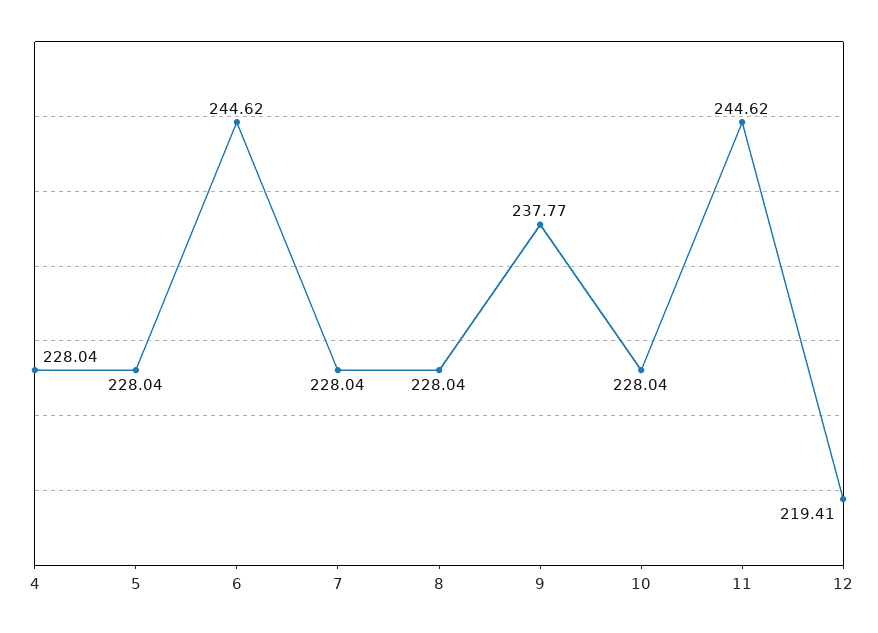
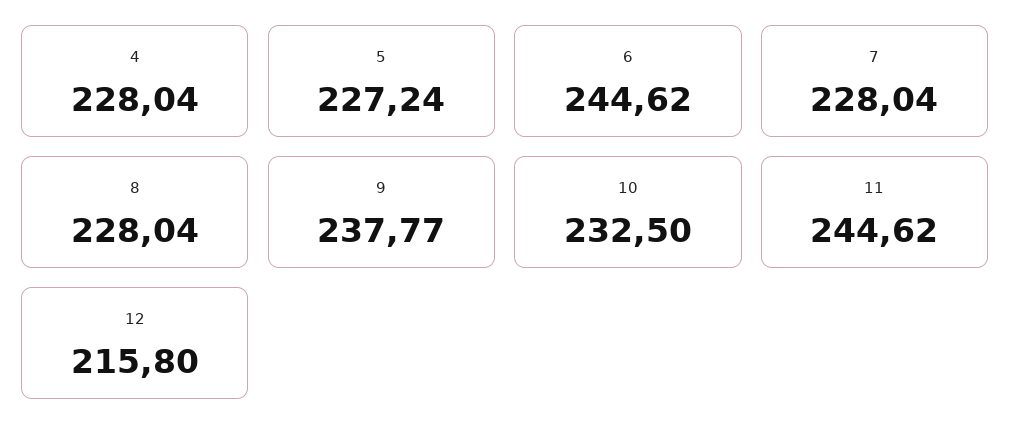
  {
    "4": 228.04,
-   "5": 228.04,
+   "5": 227.24,
    "6": 244.62,
    "7": 228.04,
    "8": 228.04,
    "9": 237.77,
-   "10": 228.04,
+   "10": 232.5,
    "11": 244.62,
-   "12": 219.41
+   "12": 215.8
  }

